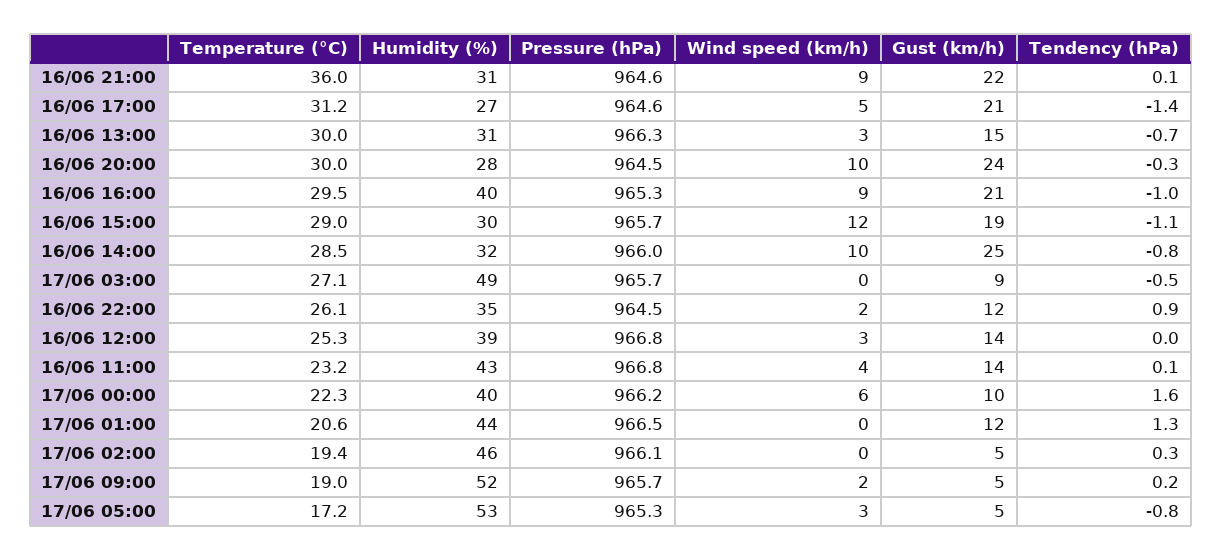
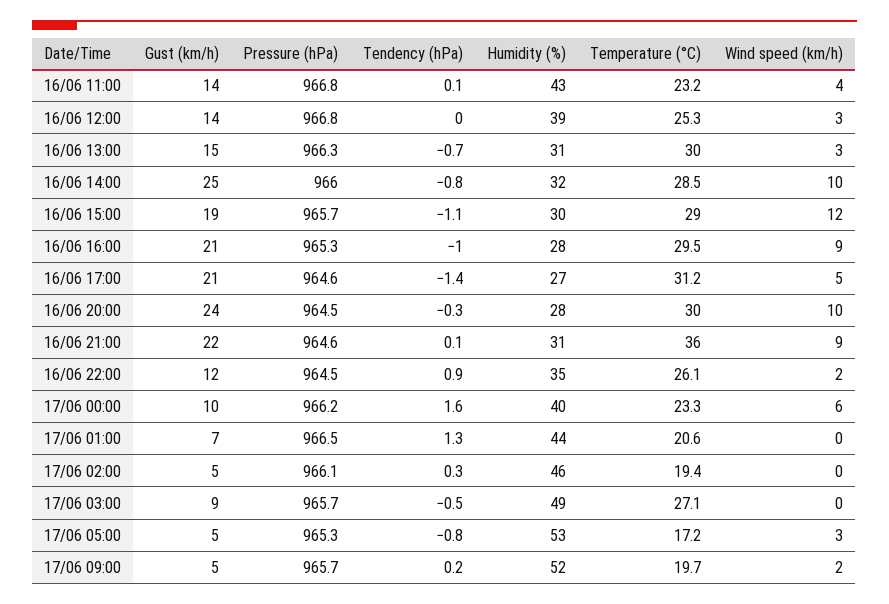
  {
    "Temperature (°C)": {
      "16/06 21:00": 36,
      "16/06 17:00": 31.2,
      "16/06 13:00": 30,
      "16/06 20:00": 30,
      "16/06 16:00": 29.5,
      "16/06 15:00": 29,
      "16/06 14:00": 28.5,
      "17/06 03:00": 27.1,
      "16/06 22:00": 26.1,
      "16/06 12:00": 25.3,
      "16/06 11:00": 23.2,
-     "17/06 00:00": 22.3,
+     "17/06 00:00": 23.3,
      "17/06 01:00": 20.6,
      "17/06 02:00": 19.4,
-     "17/06 09:00": 19,
+     "17/06 09:00": 19.7,
      "17/06 05:00": 17.2
    },
    "Humidity (%)": {
      "16/06 21:00": 31,
      "16/06 17:00": 27,
      "16/06 13:00": 31,
      "16/06 20:00": 28,
-     "16/06 16:00": 40,
+     "16/06 16:00": 28,
      "16/06 15:00": 30,
      "16/06 14:00": 32,
      "17/06 03:00": 49,
      "16/06 22:00": 35,
      "16/06 12:00": 39,
      "16/06 11:00": 43,
      "17/06 00:00": 40,
      "17/06 01:00": 44,
      "17/06 02:00": 46,
      "17/06 09:00": 52,
      "17/06 05:00": 53
    },
    "Pressure (hPa)": {
      "16/06 21:00": 964.6,
      "16/06 17:00": 964.6,
      "16/06 13:00": 966.3,
      "16/06 20:00": 964.5,
      "16/06 16:00": 965.3,
      "16/06 15:00": 965.7,
      "16/06 14:00": 966,
      "17/06 03:00": 965.7,
      "16/06 22:00": 964.5,
      "16/06 12:00": 966.8,
      "16/06 11:00": 966.8,
      "17/06 00:00": 966.2,
      "17/06 01:00": 966.5,
      "17/06 02:00": 966.1,
      "17/06 09:00": 965.7,
      "17/06 05:00": 965.3
    },
    "Wind speed (km/h)": {
      "16/06 21:00": 9,
      "16/06 17:00": 5,
      "16/06 13:00": 3,
      "16/06 20:00": 10,
      "16/06 16:00": 9,
      "16/06 15:00": 12,
      "16/06 14:00": 10,
      "17/06 03:00": 0,
      "16/06 22:00": 2,
      "16/06 12:00": 3,
      "16/06 11:00": 4,
      "17/06 00:00": 6,
      "17/06 01:00": 0,
      "17/06 02:00": 0,
      "17/06 09:00": 2,
      "17/06 05:00": 3
    },
    "Gust (km/h)": {
      "16/06 21:00": 22,
      "16/06 17:00": 21,
      "16/06 13:00": 15,
      "16/06 20:00": 24,
      "16/06 16:00": 21,
      "16/06 15:00": 19,
      "16/06 14:00": 25,
      "17/06 03:00": 9,
      "16/06 22:00": 12,
      "16/06 12:00": 14,
      "16/06 11:00": 14,
      "17/06 00:00": 10,
-     "17/06 01:00": 12,
+     "17/06 01:00": 7,
      "17/06 02:00": 5,
      "17/06 09:00": 5,
      "17/06 05:00": 5
    },
    "Tendency (hPa)": {
      "16/06 21:00": 0.1,
      "16/06 17:00": -1.4,
      "16/06 13:00": -0.7,
      "16/06 20:00": -0.3,
      "16/06 16:00": -1,
      "16/06 15:00": -1.1,
      "16/06 14:00": -0.8,
      "17/06 03:00": -0.5,
      "16/06 22:00": 0.9,
      "16/06 12:00": 0,
      "16/06 11:00": 0.1,
      "17/06 00:00": 1.6,
      "17/06 01:00": 1.3,
      "17/06 02:00": 0.3,
      "17/06 09:00": 0.2,
      "17/06 05:00": -0.8
    }
  }

